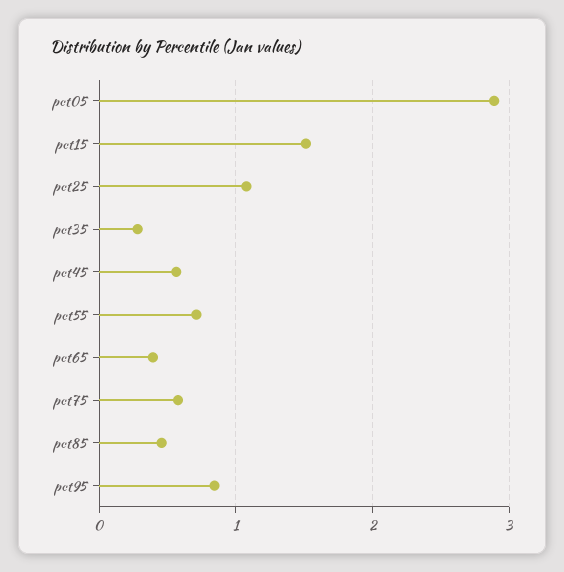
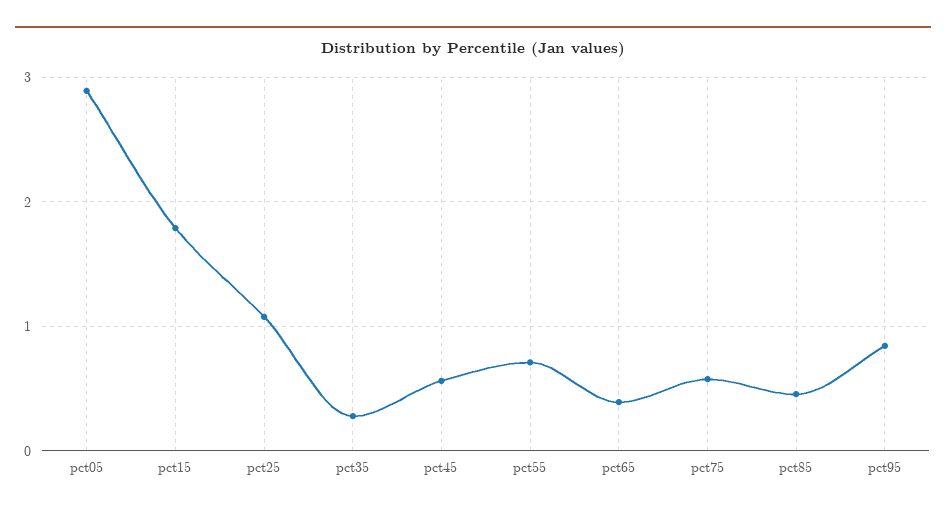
  {
    "pct05": 2.9,
-   "pct15": 1.5,
+   "pct15": 1.8,
    "pct25": 1.1,
    "pct35": 0.3,
    "pct45": 0.6,
    "pct55": 0.7,
    "pct65": 0.4,
    "pct75": 0.6,
    "pct85": 0.5,
    "pct95": 0.8
  }

